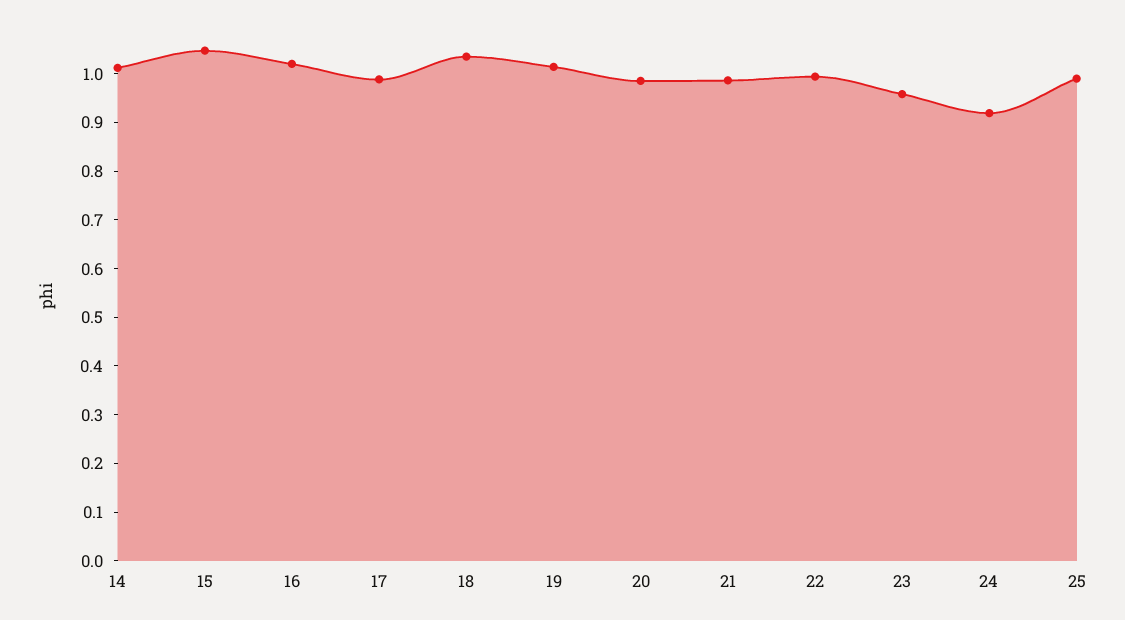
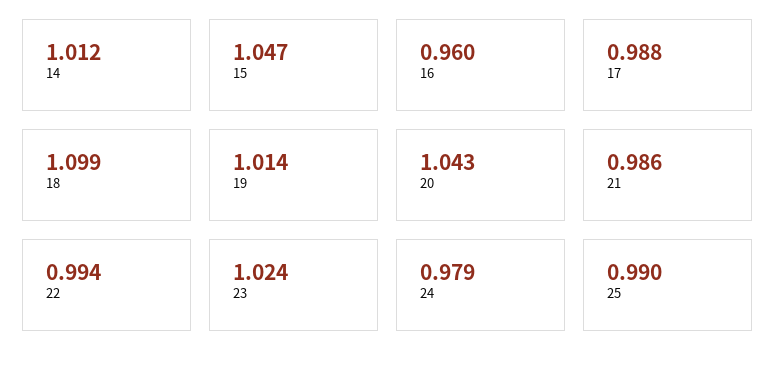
  {
    "14": 1.012,
    "15": 1.047,
-   "16": 1.02,
+   "16": 0.96,
    "17": 0.988,
-   "18": 1.04,
+   "18": 1.099,
    "19": 1.014,
-   "20": 0.98,
+   "20": 1.043,
    "21": 0.986,
    "22": 0.994,
-   "23": 0.96,
+   "23": 1.024,
-   "24": 0.92,
+   "24": 0.979,
    "25": 0.99
  }

